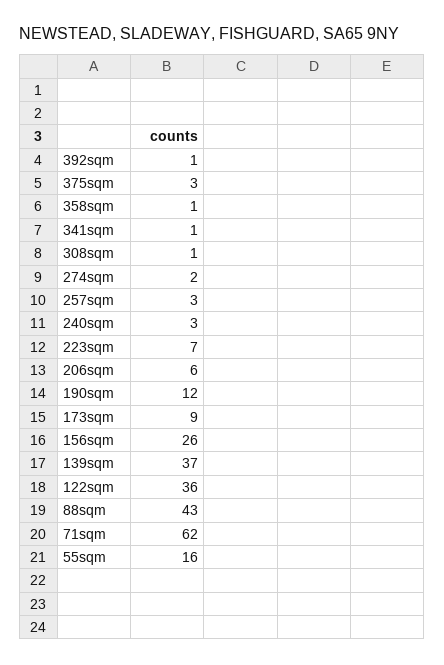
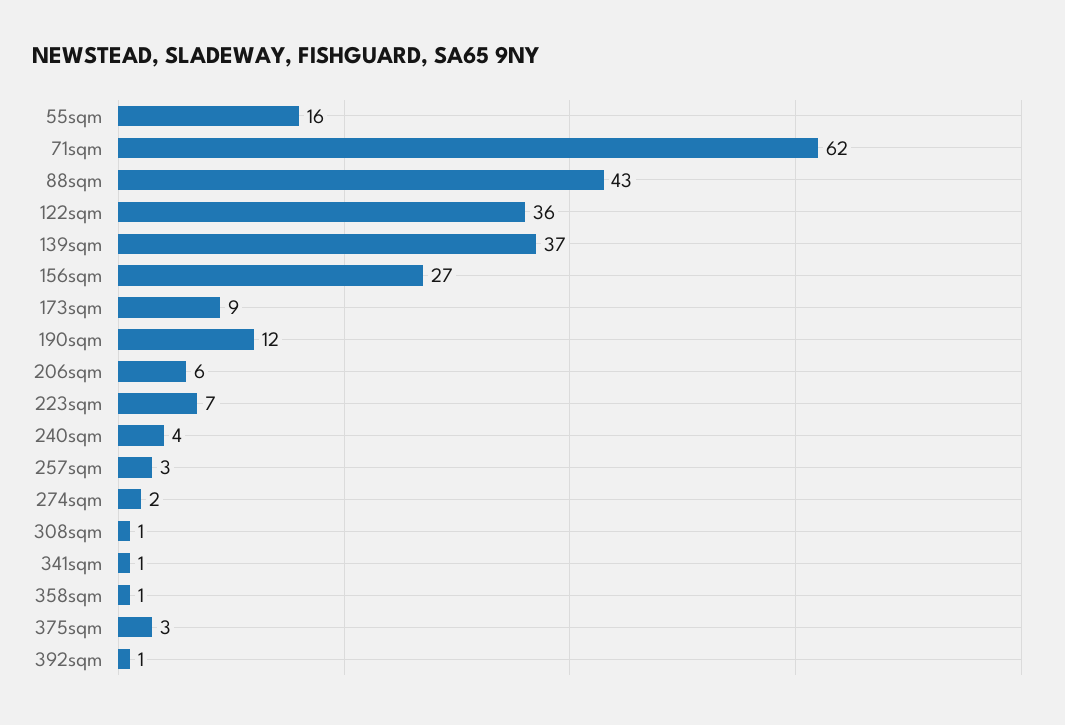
  {
    "392sqm": 1,
    "375sqm": 3,
    "358sqm": 1,
    "341sqm": 1,
    "308sqm": 1,
    "274sqm": 2,
    "257sqm": 3,
-   "240sqm": 3,
+   "240sqm": 4,
    "223sqm": 7,
    "206sqm": 6,
    "190sqm": 12,
    "173sqm": 9,
-   "156sqm": 26,
+   "156sqm": 27,
    "139sqm": 37,
    "122sqm": 36,
    "88sqm": 43,
    "71sqm": 62,
    "55sqm": 16
  }

